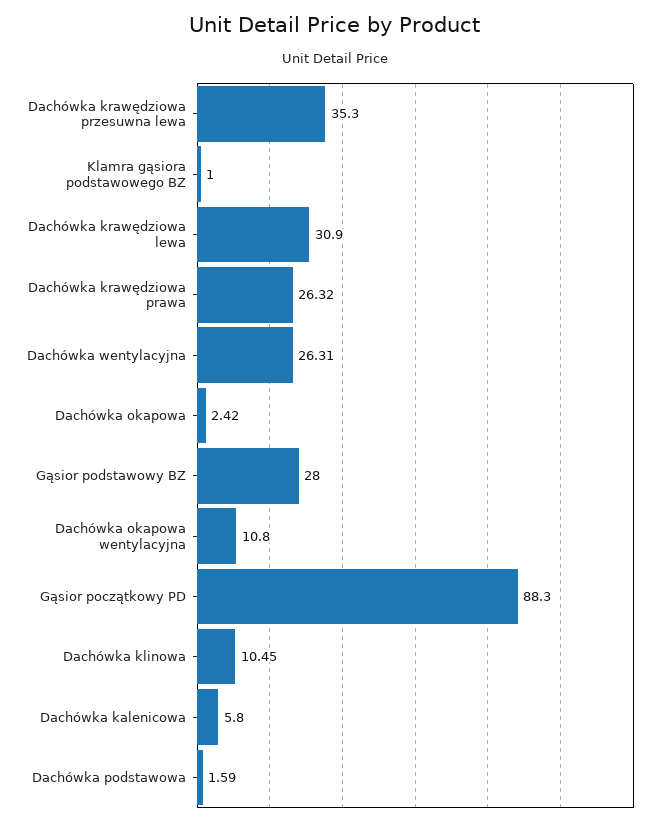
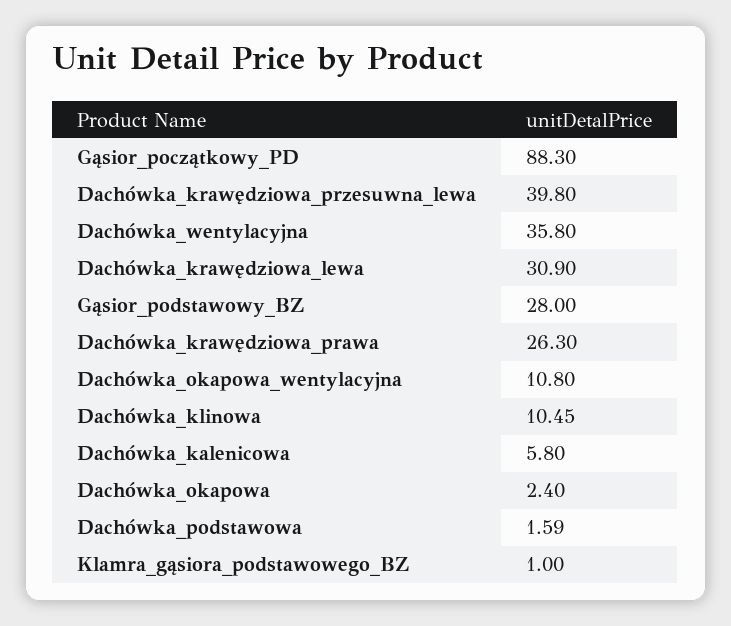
  {
-   "Dachówka krawędziowa przesuwna lewa": 35.3,
+   "Dachówka krawędziowa przesuwna lewa": 39.8,
    "Klamra gąsiora podstawowego BZ": 1,
    "Dachówka krawędziowa lewa": 30.9,
-   "Dachówka krawędziowa prawa": 26.32,
+   "Dachówka krawędziowa prawa": 26.3,
-   "Dachówka wentylacyjna": 26.31,
+   "Dachówka wentylacyjna": 35.8,
-   "Dachówka okapowa": 2.42,
+   "Dachówka okapowa": 2.4,
    "Gąsior podstawowy BZ": 28,
    "Dachówka okapowa wentylacyjna": 10.8,
    "Gąsior początkowy PD": 88.3,
    "Dachówka klinowa": 10.45,
    "Dachówka kalenicowa": 5.8,
    "Dachówka podstawowa": 1.59
  }

